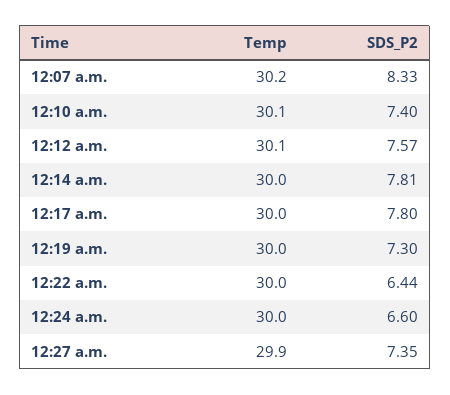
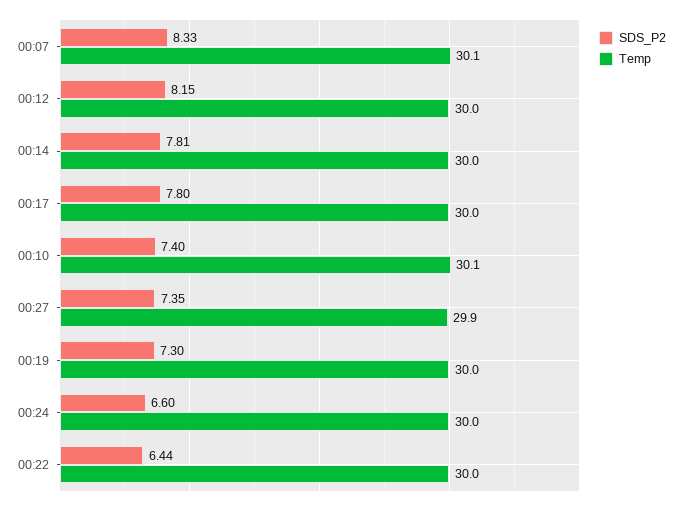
  {
    "Temp": {
-     "12:07 a.m.": 30.2,
+     "12:07 a.m.": 30.1,
      "12:10 a.m.": 30.1,
-     "12:12 a.m.": 30.1,
+     "12:12 a.m.": 30,
      "12:14 a.m.": 30,
      "12:17 a.m.": 30,
      "12:19 a.m.": 30,
      "12:22 a.m.": 30,
      "12:24 a.m.": 30,
      "12:27 a.m.": 29.9
    },
    "SDS_P2": {
      "12:07 a.m.": 8.33,
      "12:10 a.m.": 7.4,
-     "12:12 a.m.": 7.57,
+     "12:12 a.m.": 8.15,
      "12:14 a.m.": 7.81,
      "12:17 a.m.": 7.8,
      "12:19 a.m.": 7.3,
      "12:22 a.m.": 6.44,
      "12:24 a.m.": 6.6,
      "12:27 a.m.": 7.35
    }
  }

